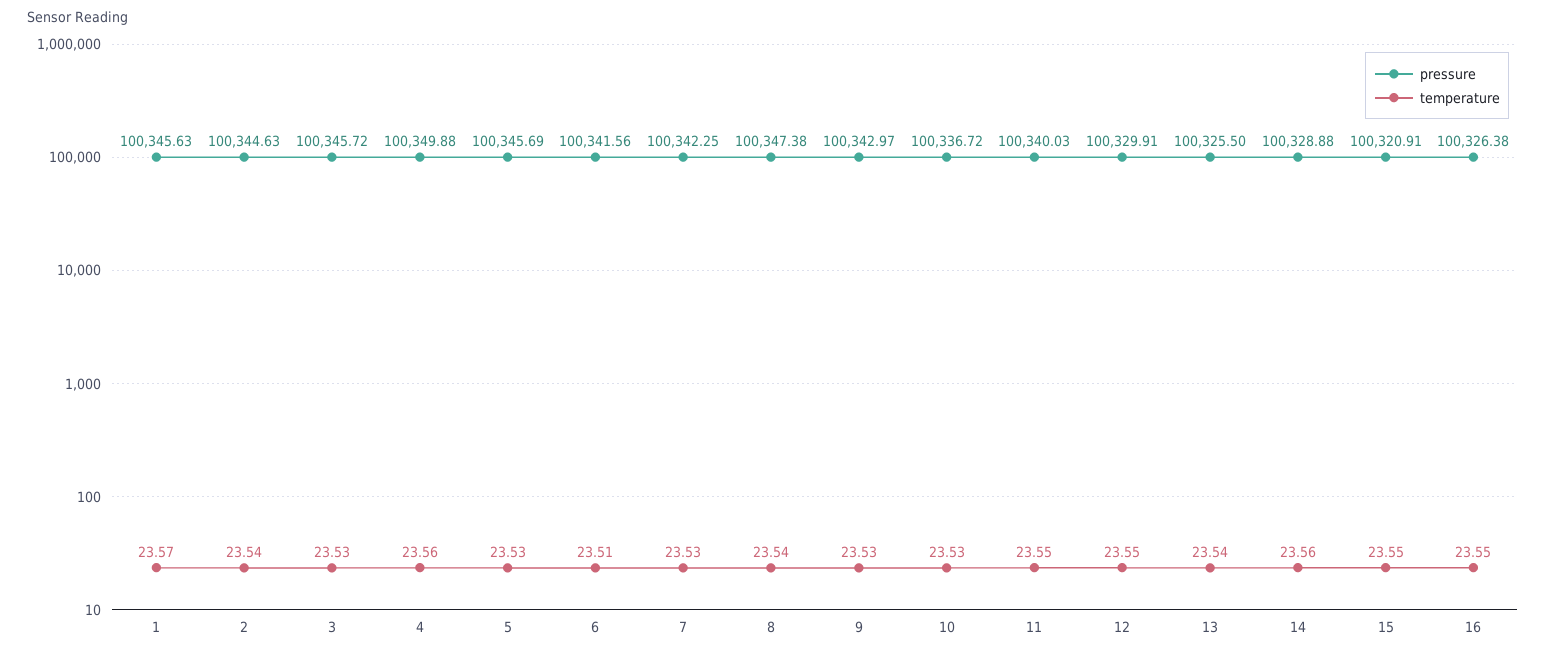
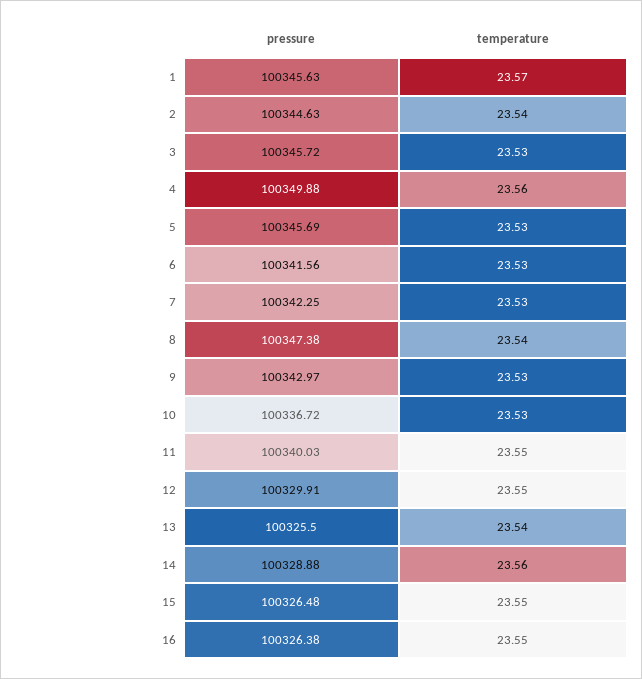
  {
    "pressure": {
      "1": 100345.63,
      "2": 100344.63,
      "3": 100345.72,
      "4": 100349.88,
      "5": 100345.69,
      "6": 100341.56,
      "7": 100342.25,
      "8": 100347.38,
      "9": 100342.97,
      "10": 100336.72,
      "11": 100340.03,
      "12": 100329.91,
      "13": 100325.5,
      "14": 100328.88,
-     "15": 100320.91,
+     "15": 100326.48,
      "16": 100326.38
    },
    "temperature": {
      "1": 23.57,
      "2": 23.54,
      "3": 23.53,
      "4": 23.56,
      "5": 23.53,
-     "6": 23.51,
+     "6": 23.53,
      "7": 23.53,
      "8": 23.54,
      "9": 23.53,
      "10": 23.53,
      "11": 23.55,
      "12": 23.55,
      "13": 23.54,
      "14": 23.56,
      "15": 23.55,
      "16": 23.55
    }
  }

